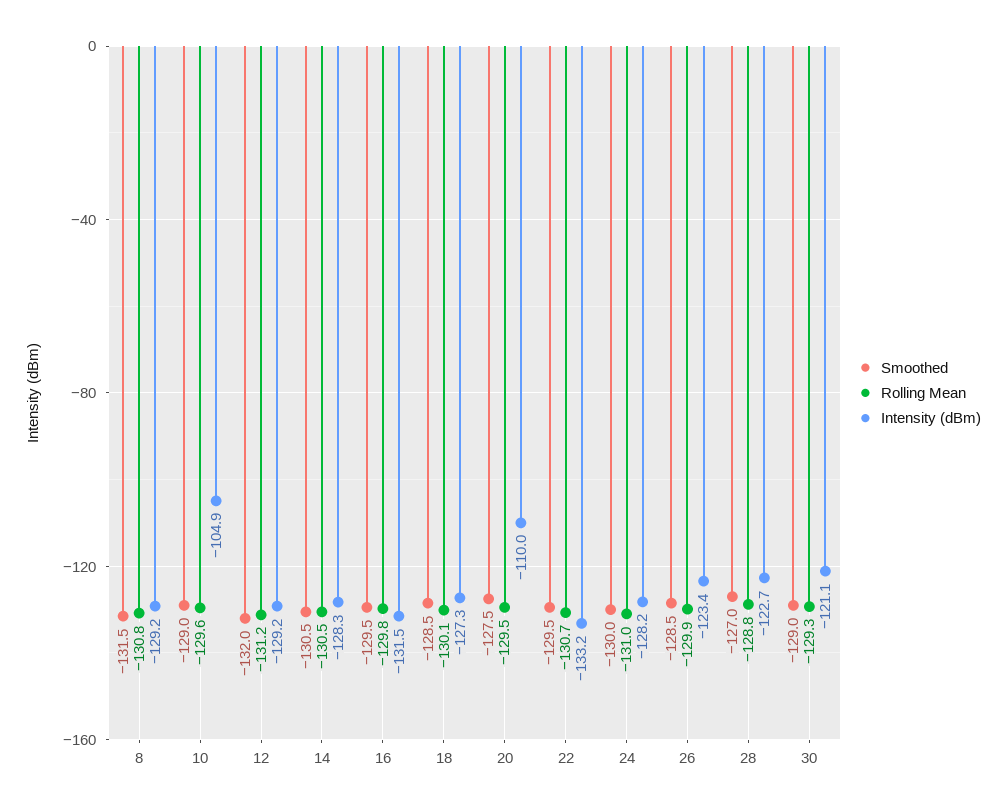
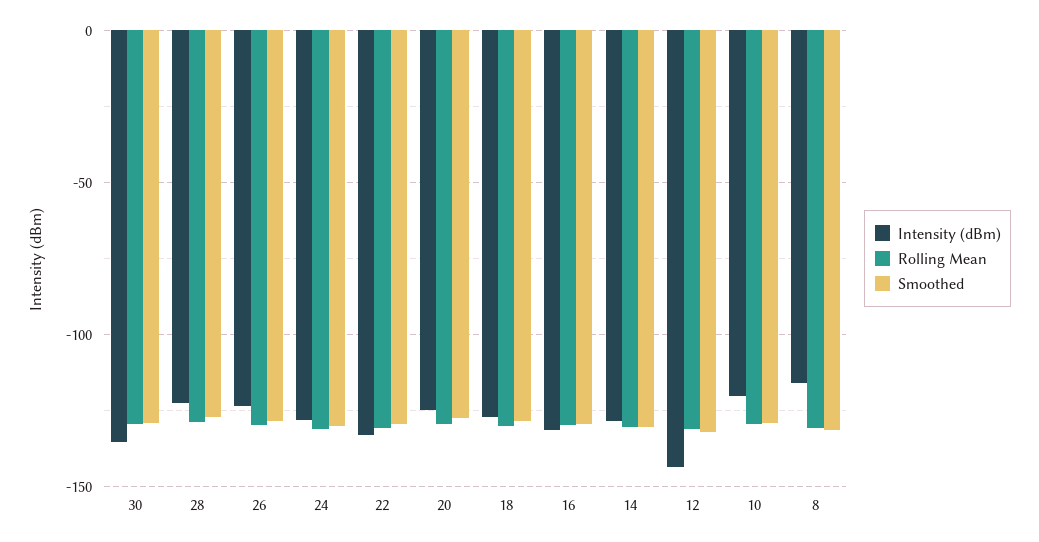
  {
    "Smoothed": {
      "8": -131.5,
      "10": -129,
      "12": -132,
      "14": -130.5,
      "16": -129.5,
      "18": -128.5,
      "20": -127.5,
      "22": -129.5,
      "24": -130,
      "26": -128.5,
      "28": -127,
      "30": -129
    },
    "Rolling Mean": {
      "8": -130.8,
      "10": -129.6,
      "12": -131.2,
      "14": -130.5,
      "16": -129.8,
      "18": -130.1,
      "20": -129.5,
      "22": -130.7,
      "24": -131,
      "26": -129.9,
      "28": -128.8,
      "30": -129.3
    },
    "Intensity (dBm)": {
-     "8": -129.2,
+     "8": -115,
-     "10": -104.9,
+     "10": -120,
-     "12": -129.2,
+     "12": -145,
      "14": -128.3,
      "16": -131.5,
      "18": -127.3,
-     "20": -110,
+     "20": -125,
      "22": -133.2,
      "24": -128.2,
      "26": -123.4,
      "28": -122.7,
-     "30": -121.1
+     "30": -135
    }
  }

